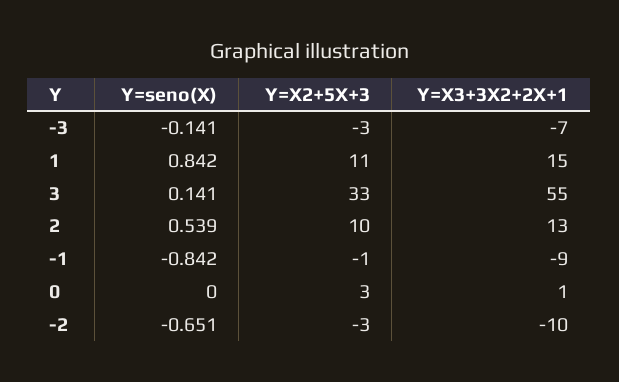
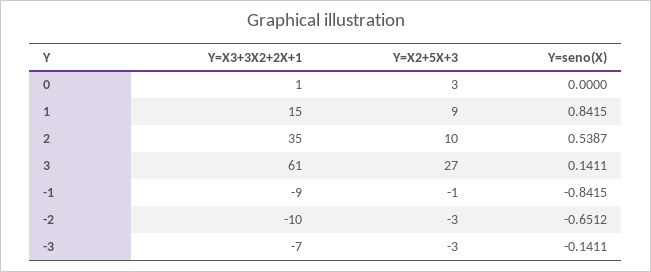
  {
    "Y=seno(X)": {
      "-3": -0.1411,
      "1": 0.8415,
      "3": 0.1411,
      "2": 0.5387,
      "-1": -0.8415,
      "0": 0,
      "-2": -0.6512
    },
    "Y=X2+5X+3": {
      "-3": -3,
-     "1": 11,
+     "1": 9,
-     "3": 33,
+     "3": 27,
      "2": 10,
      "-1": -1,
      "0": 3,
      "-2": -3
    },
    "Y=X3+3X2+2X+1": {
      "-3": -7,
      "1": 15,
-     "3": 55,
+     "3": 61,
-     "2": 13,
+     "2": 35,
      "-1": -9,
      "0": 1,
      "-2": -10
    }
  }

